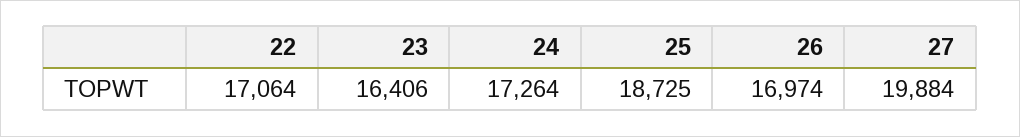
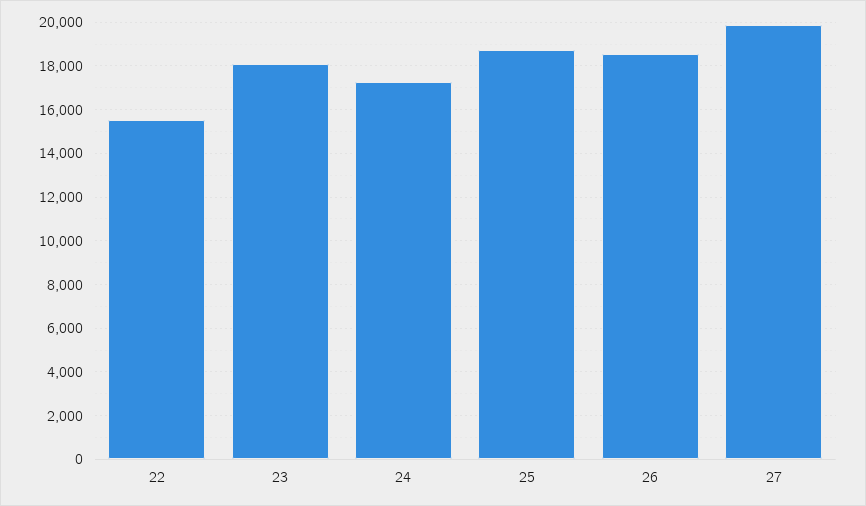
  {
-   "22": 17064,
+   "22": 15500,
-   "23": 16406,
+   "23": 18000,
    "24": 17264,
    "25": 18725,
-   "26": 16974,
+   "26": 18500,
    "27": 19884
  }

